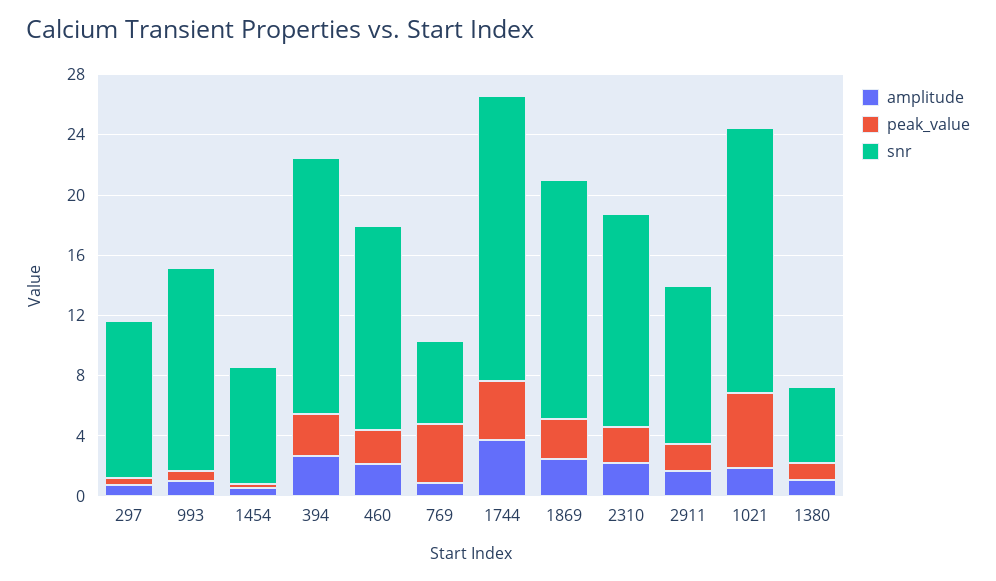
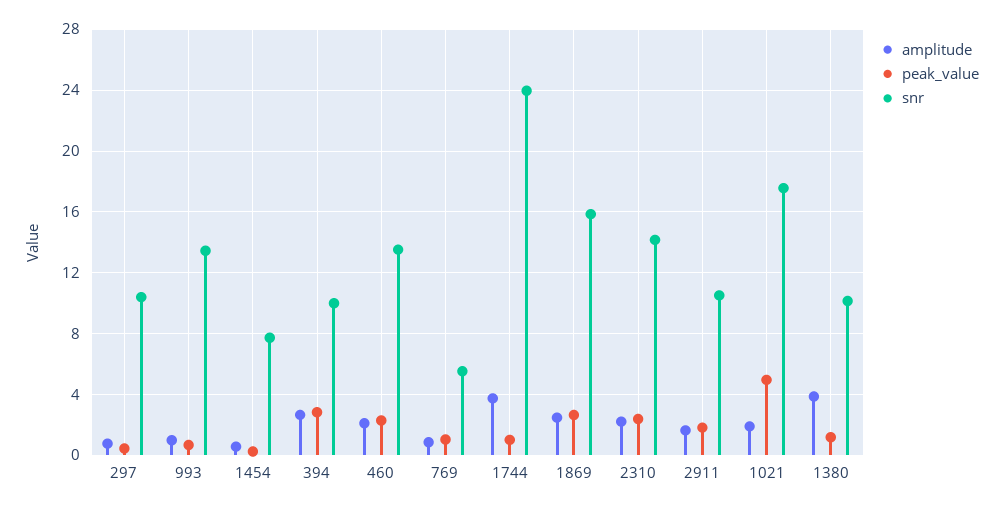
  {
    "amplitude": {
      "297": 1,
      "993": 1,
      "1454": 0.5,
      "394": 2.5,
      "460": 2,
      "769": 1,
      "1744": 3.5,
      "1869": 2.5,
      "2310": 2,
      "2911": 1.5,
      "1021": 2,
-     "1380": 1
+     "1380": 4
    },
    "peak_value": {
      "297": 0.5,
      "993": 0.5,
      "1454": 0.5,
      "394": 3,
      "460": 2.5,
-     "769": 4,
+     "769": 1,
-     "1744": 4,
+     "1744": 1,
      "1869": 2.5,
      "2310": 2.5,
      "2911": 2,
      "1021": 5,
      "1380": 1
    },
    "snr": {
      "297": 10.5,
      "993": 13.5,
      "1454": 7.5,
-     "394": 17,
+     "394": 10,
      "460": 13.5,
      "769": 5.5,
-     "1744": 19,
+     "1744": 24,
      "1869": 16,
      "2310": 14,
      "2911": 10.5,
      "1021": 17.5,
-     "1380": 5
+     "1380": 10
    }
  }

